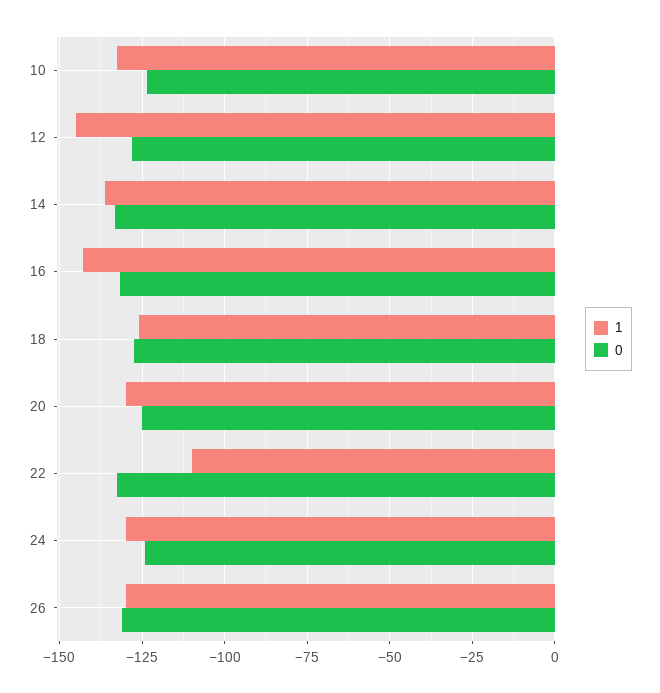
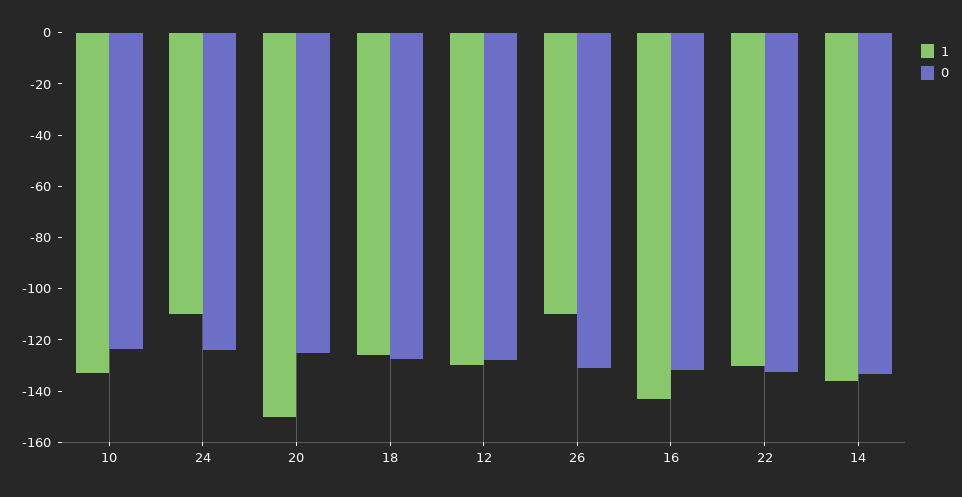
  {
    "1": {
      "10": -132.5,
-     "12": -145,
+     "12": -130,
      "14": -135,
      "16": -142.5,
      "18": -125,
-     "20": -130,
+     "20": -150,
-     "22": -110,
+     "22": -130,
-     "24": -130,
+     "24": -110,
-     "26": -130
+     "26": -110
    },
    "0": {
      "10": -122.5,
      "12": -127.5,
      "14": -132.5,
      "16": -132.5,
      "18": -127.5,
      "20": -125,
      "22": -132.5,
      "24": -125,
      "26": -130
    }
  }

